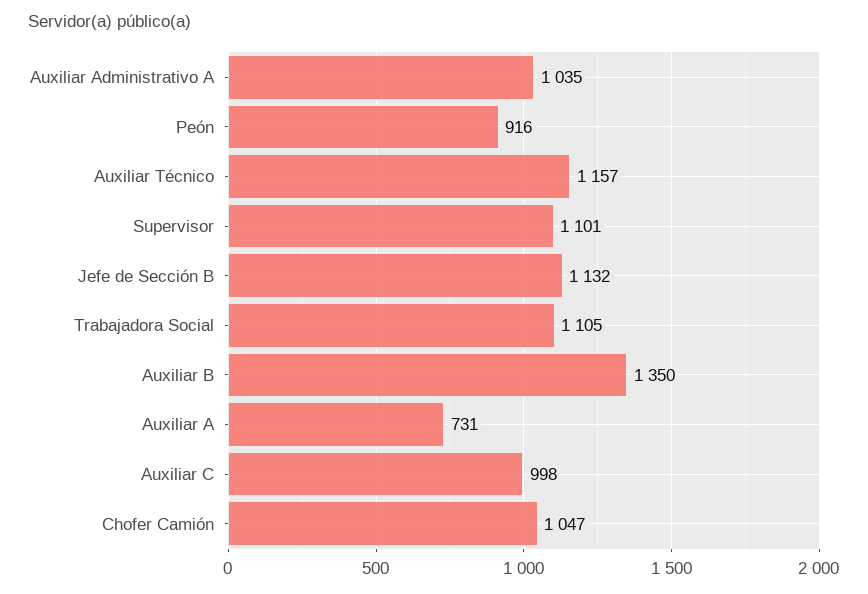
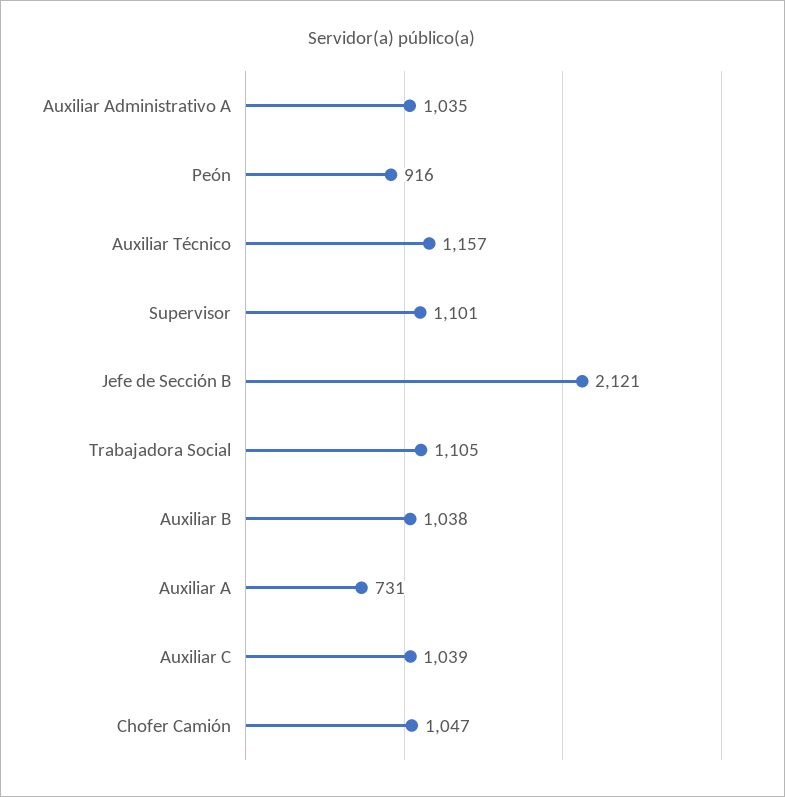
  {
    "Auxiliar Administrativo A": 1035,
    "Peón": 916,
    "Auxiliar Técnico": 1157,
    "Supervisor": 1101,
-   "Jefe de Sección B": 1132,
+   "Jefe de Sección B": 2121,
    "Trabajadora Social": 1105,
-   "Auxiliar B": 1350,
+   "Auxiliar B": 1038,
    "Auxiliar A": 731,
-   "Auxiliar C": 998,
+   "Auxiliar C": 1039,
    "Chofer Camión": 1047
  }

